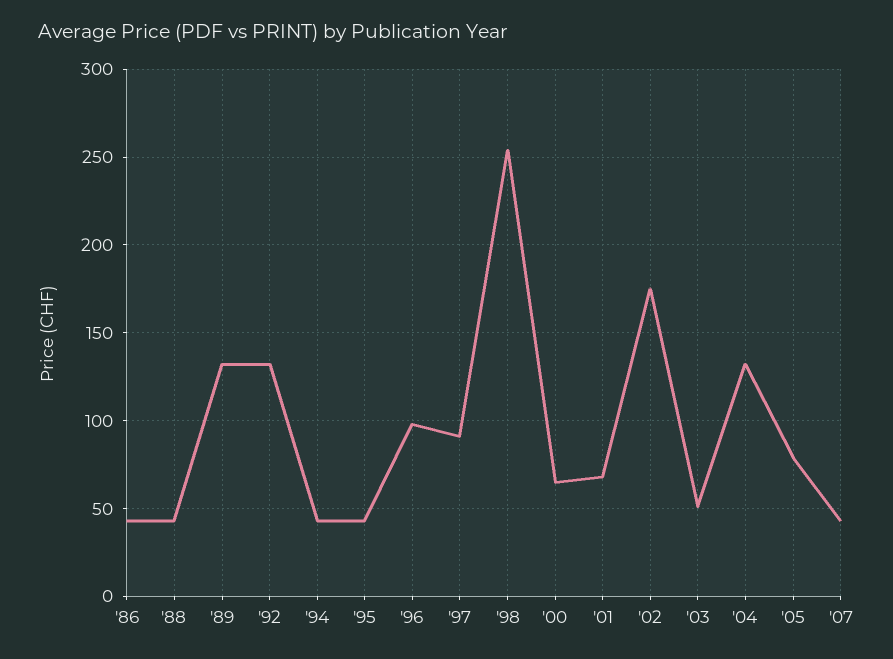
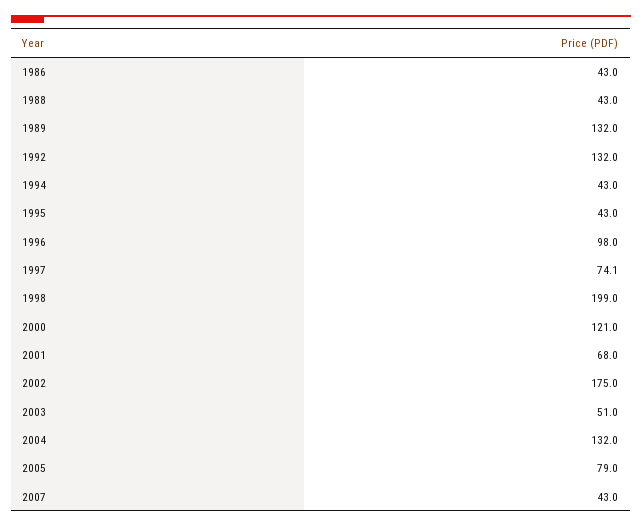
  {
    "'86": 43,
    "'88": 43,
    "'89": 132,
    "'92": 132,
    "'94": 43,
    "'95": 43,
    "'96": 98,
-   "'97": 90,
+   "'97": 74.1,
-   "'98": 255,
+   "'98": 199,
-   "'00": 65,
+   "'00": 121,
    "'01": 68,
    "'02": 175,
    "'03": 51,
    "'04": 132,
    "'05": 79,
    "'07": 43
  }

